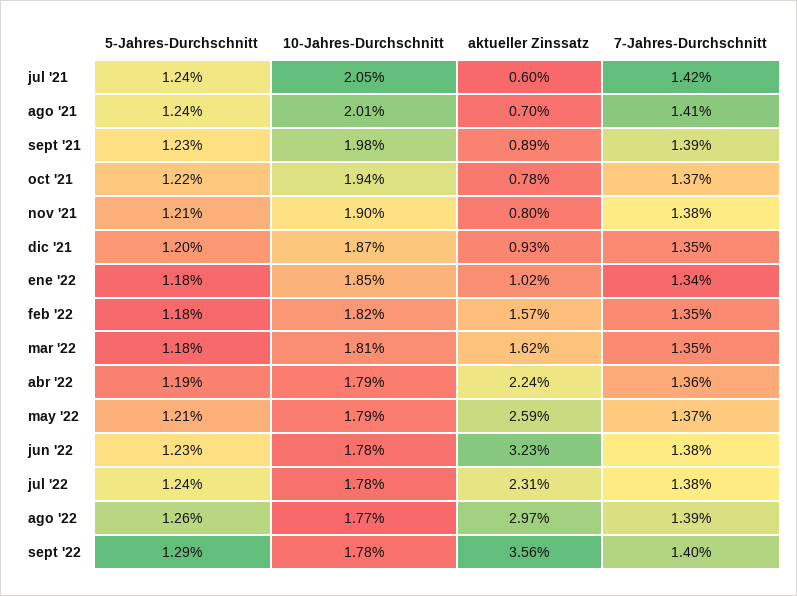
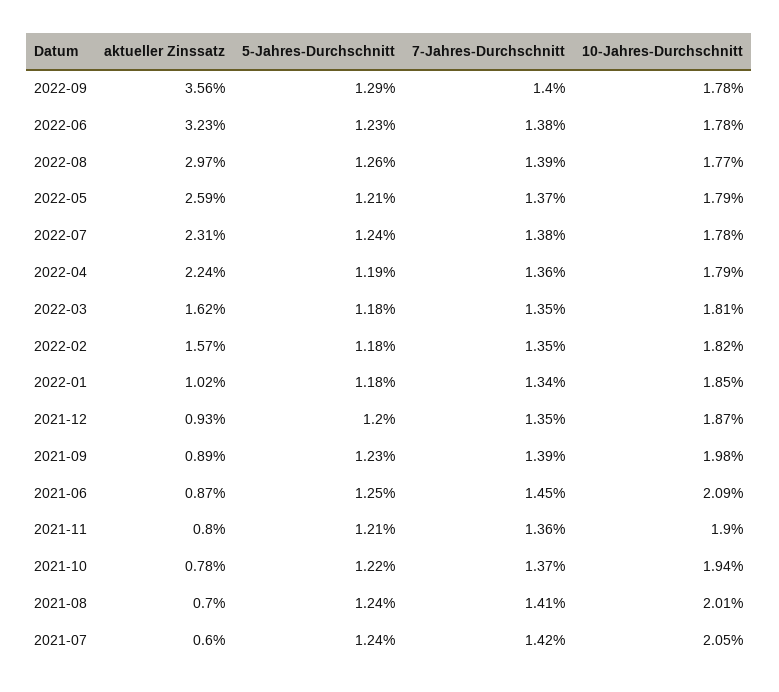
  {
    "5-Jahres-Durchschnitt": {
      "jul '21": 1.24,
      "ago '21": 1.24,
      "sept '21": 1.23,
      "oct '21": 1.22,
      "nov '21": 1.21,
      "dic '21": 1.2,
      "ene '22": 1.18,
      "feb '22": 1.18,
      "mar '22": 1.18,
      "abr '22": 1.19,
      "may '22": 1.21,
      "jun '22": 1.23,
      "jul '22": 1.24,
      "ago '22": 1.26,
-     "sept '22": 1.29
+     "sept '22": 1.29,
+     "2021-06": 1.25
    },
    "10-Jahres-Durchschnitt": {
      "jul '21": 2.05,
      "ago '21": 2.01,
      "sept '21": 1.98,
      "oct '21": 1.94,
      "nov '21": 1.9,
      "dic '21": 1.87,
      "ene '22": 1.85,
      "feb '22": 1.82,
      "mar '22": 1.81,
      "abr '22": 1.79,
      "may '22": 1.79,
      "jun '22": 1.78,
      "jul '22": 1.78,
      "ago '22": 1.77,
-     "sept '22": 1.78
+     "sept '22": 1.78,
+     "2021-06": 2.09
    },
    "aktueller Zinssatz": {
      "jul '21": 0.6,
      "ago '21": 0.7,
      "sept '21": 0.89,
      "oct '21": 0.78,
      "nov '21": 0.8,
      "dic '21": 0.93,
      "ene '22": 1.02,
      "feb '22": 1.57,
      "mar '22": 1.62,
      "abr '22": 2.24,
      "may '22": 2.59,
      "jun '22": 3.23,
      "jul '22": 2.31,
      "ago '22": 2.97,
-     "sept '22": 3.56
+     "sept '22": 3.56,
+     "2021-06": 0.87
    },
    "7-Jahres-Durchschnitt": {
      "jul '21": 1.42,
      "ago '21": 1.41,
      "sept '21": 1.39,
      "oct '21": 1.37,
-     "nov '21": 1.38,
+     "nov '21": 1.36,
      "dic '21": 1.35,
      "ene '22": 1.34,
      "feb '22": 1.35,
      "mar '22": 1.35,
      "abr '22": 1.36,
      "may '22": 1.37,
      "jun '22": 1.38,
      "jul '22": 1.38,
      "ago '22": 1.39,
-     "sept '22": 1.4
+     "sept '22": 1.4,
+     "2021-06": 1.45
    }
  }

